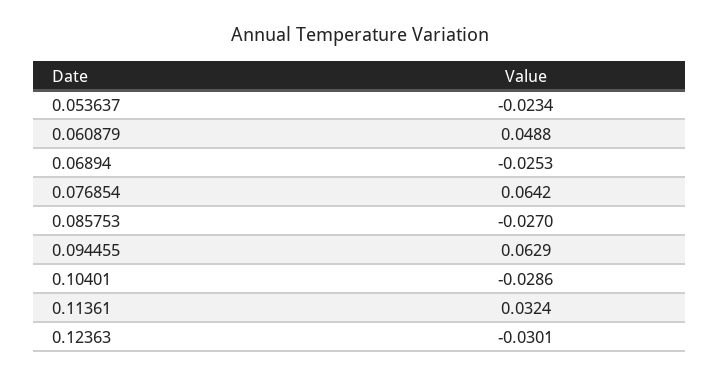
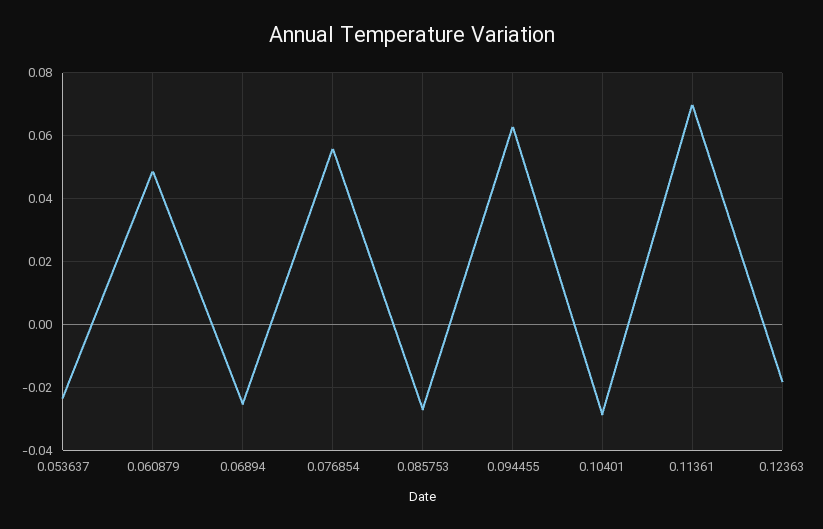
  {
    "0.053637": -0.0234,
    "0.060879": 0.0488,
    "0.06894": -0.0253,
-   "0.076854": 0.0642,
+   "0.076854": 0.056,
    "0.085753": -0.027,
    "0.094455": 0.0629,
    "0.10401": -0.0286,
-   "0.11361": 0.0324,
+   "0.11361": 0.07,
-   "0.12363": -0.0301
+   "0.12363": -0.018
  }

